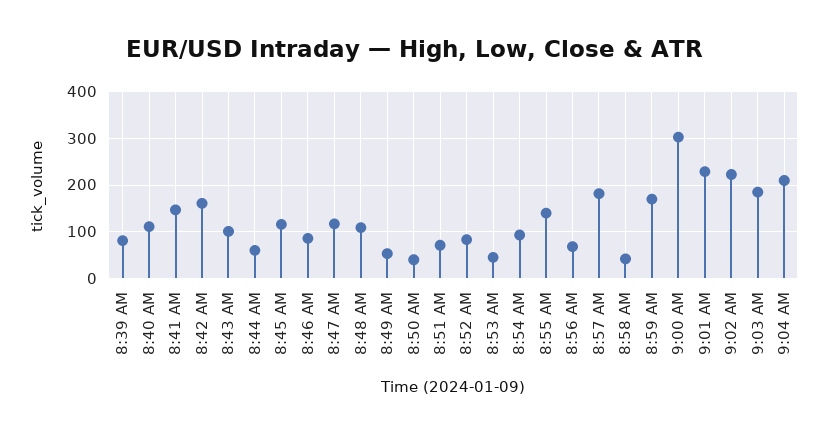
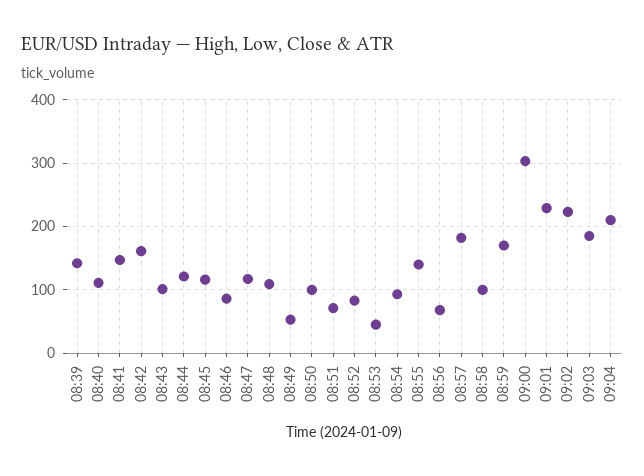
  {
-   "8:39 AM": 80,
+   "8:39 AM": 140,
    "8:40 AM": 110,
    "8:41 AM": 150,
    "8:42 AM": 160,
    "8:43 AM": 100,
-   "8:44 AM": 60,
+   "8:44 AM": 120,
    "8:45 AM": 120,
    "8:46 AM": 90,
    "8:47 AM": 120,
    "8:48 AM": 110,
    "8:49 AM": 50,
-   "8:50 AM": 40,
+   "8:50 AM": 100,
    "8:51 AM": 70,
    "8:52 AM": 80,
    "8:53 AM": 50,
    "8:54 AM": 90,
    "8:55 AM": 140,
    "8:56 AM": 70,
    "8:57 AM": 180,
-   "8:58 AM": 40,
+   "8:58 AM": 100,
    "8:59 AM": 170,
    "9:00 AM": 300,
    "9:01 AM": 230,
    "9:02 AM": 220,
    "9:03 AM": 190,
    "9:04 AM": 210
  }

